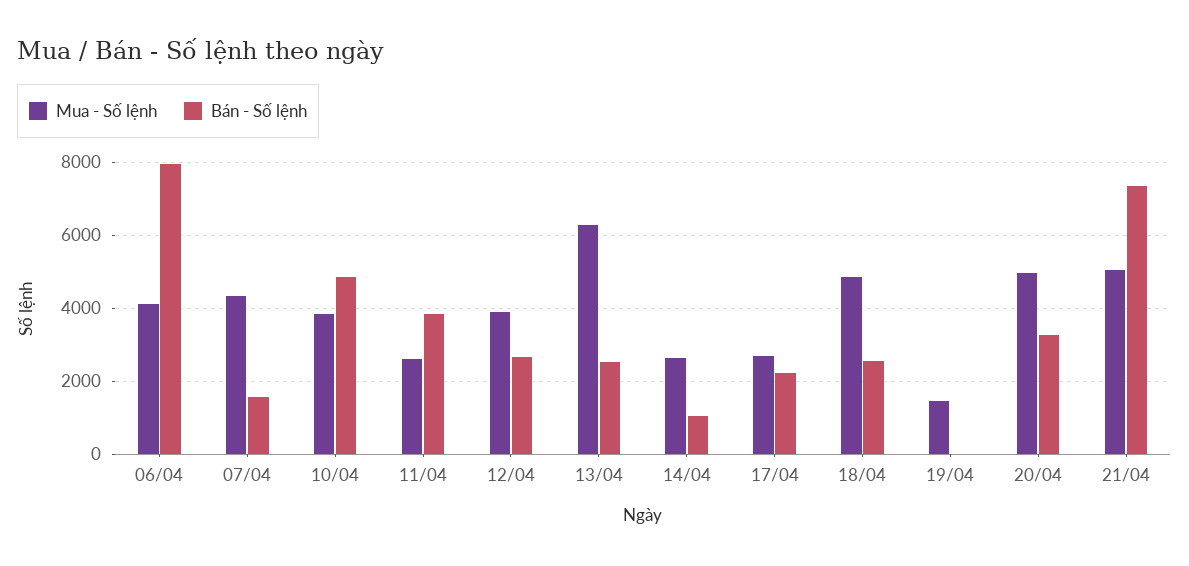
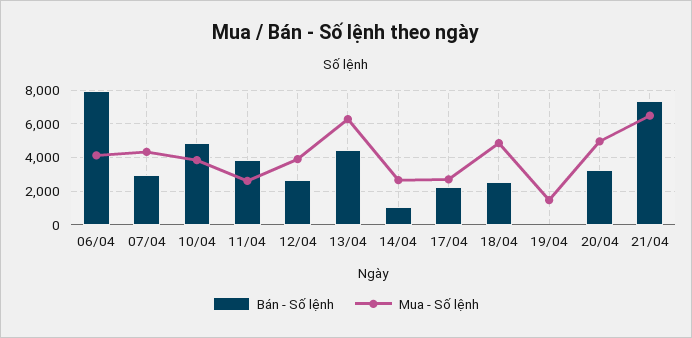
  {
    "Mua - Số lệnh": {
      "06/04": 4200,
      "07/04": 4400,
      "10/04": 3800,
      "11/04": 2600,
      "12/04": 4000,
      "13/04": 6200,
      "14/04": 2600,
      "17/04": 2600,
      "18/04": 4800,
      "19/04": 1400,
      "20/04": 5000,
-     "21/04": 5000
+     "21/04": 6500
    },
    "Bán - Số lệnh": {
      "06/04": 8000,
-     "07/04": 1600,
+     "07/04": 3000,
      "10/04": 4800,
      "11/04": 3800,
      "12/04": 2600,
-     "13/04": 2600,
+     "13/04": 4500,
      "14/04": 1000,
      "17/04": 2200,
      "18/04": 2600,
      "19/04": 0,
      "20/04": 3200,
      "21/04": 7400
    }
  }

